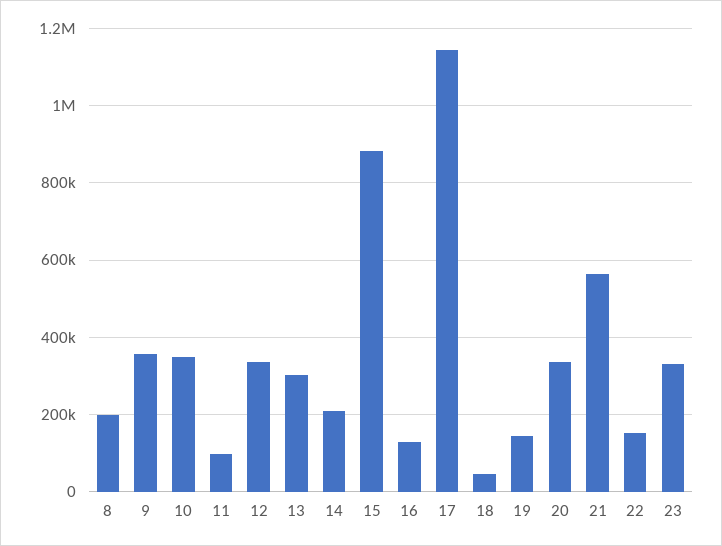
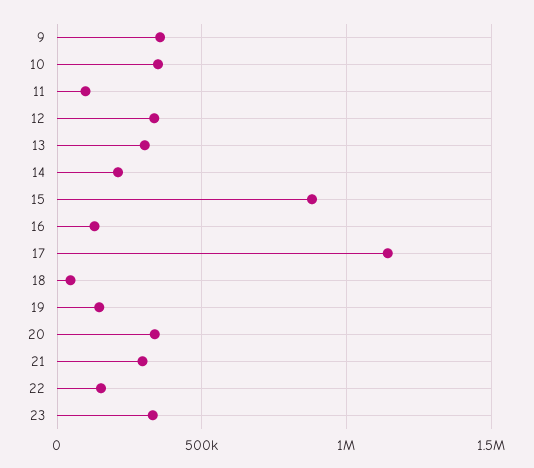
  {
-   "8": 200000,
    "9": 360000,
    "10": 340000,
    "11": 100000,
    "12": 340000,
    "13": 300000,
    "14": 220000,
    "15": 880000,
    "16": 120000,
    "17": 1140000,
    "18": 40000,
    "19": 140000,
    "20": 340000,
-   "21": 560000,
+   "21": 300000,
    "22": 160000,
    "23": 340000
  }

